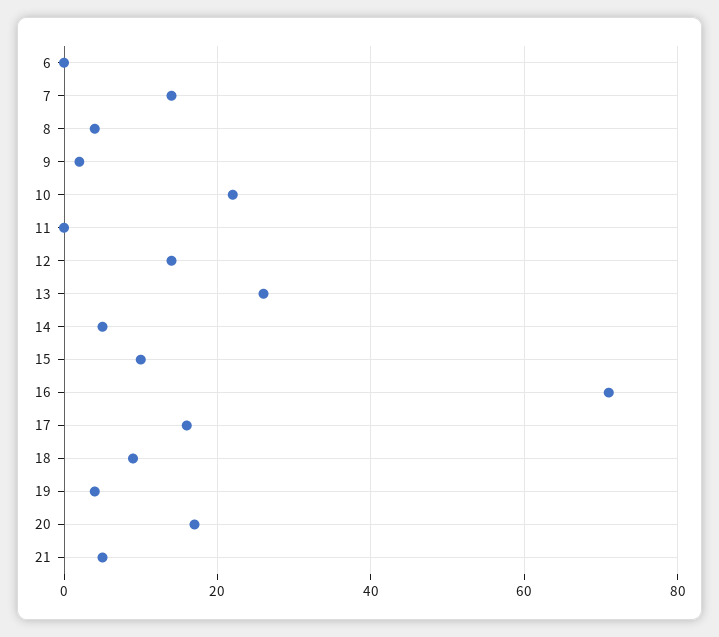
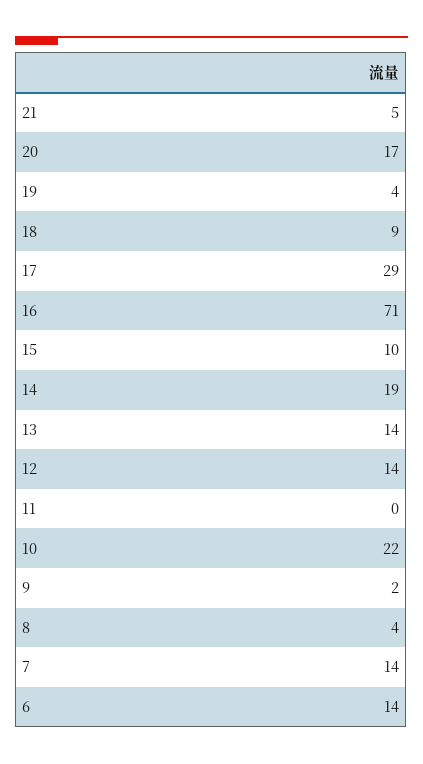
  {
-   "6": 0,
+   "6": 14,
    "7": 14,
    "8": 4,
    "9": 2,
    "10": 22,
    "11": 0,
    "12": 14,
-   "13": 25,
+   "13": 14,
-   "14": 5,
+   "14": 19,
    "15": 10,
    "16": 71,
-   "17": 15,
+   "17": 29,
    "18": 9,
    "19": 4,
    "20": 17,
    "21": 5
  }

